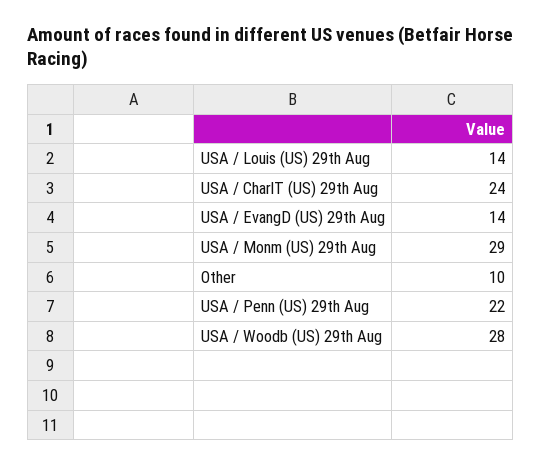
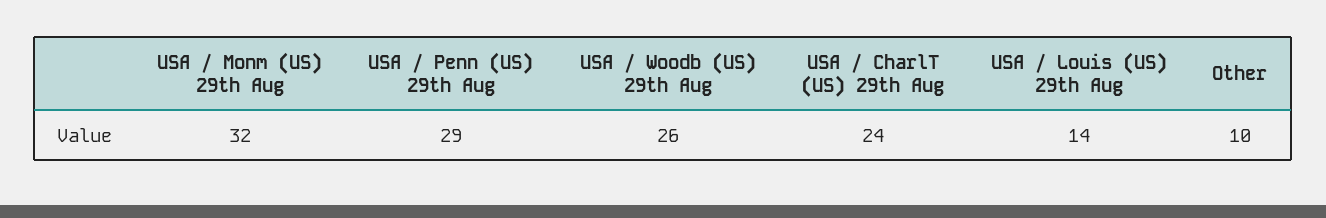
  {
    "USA / Louis (US) 29th Aug": 14,
    "USA / CharlT (US) 29th Aug": 24,
-   "USA / EvangD (US) 29th Aug": 14,
-   "USA / Monm (US) 29th Aug": 29,
+   "USA / Monm (US) 29th Aug": 32,
    "Other": 10,
-   "USA / Penn (US) 29th Aug": 22,
+   "USA / Penn (US) 29th Aug": 29,
-   "USA / Woodb (US) 29th Aug": 28
+   "USA / Woodb (US) 29th Aug": 26
  }

